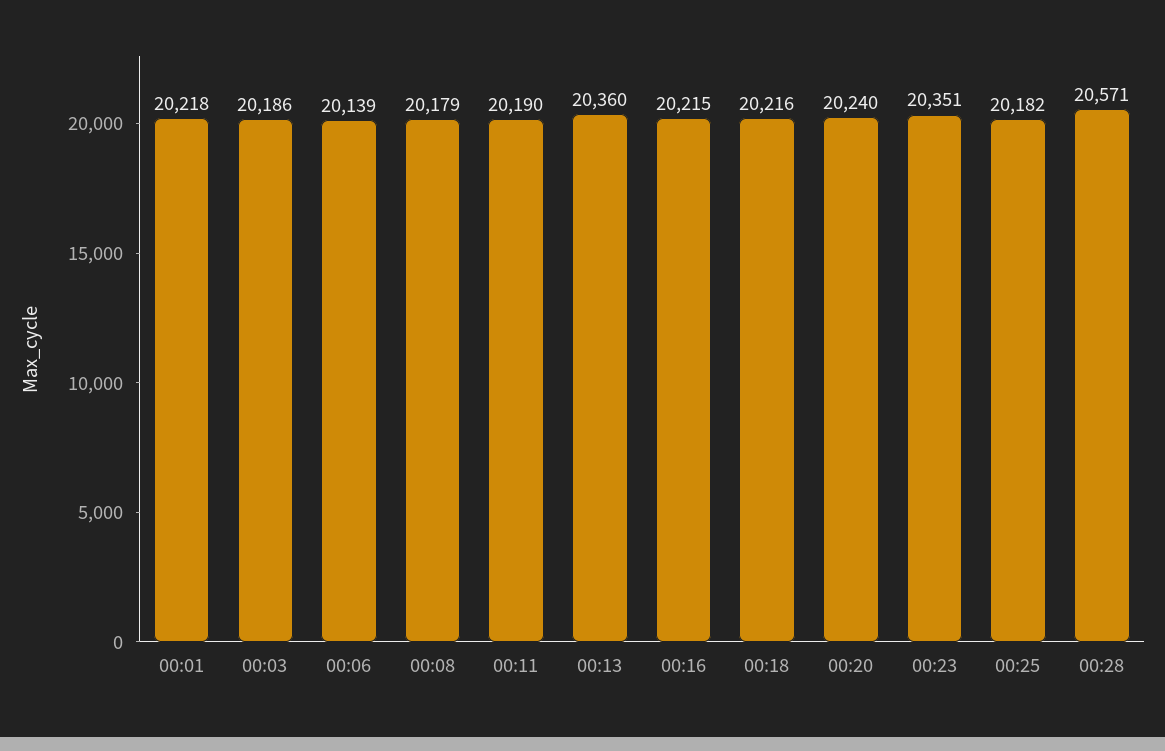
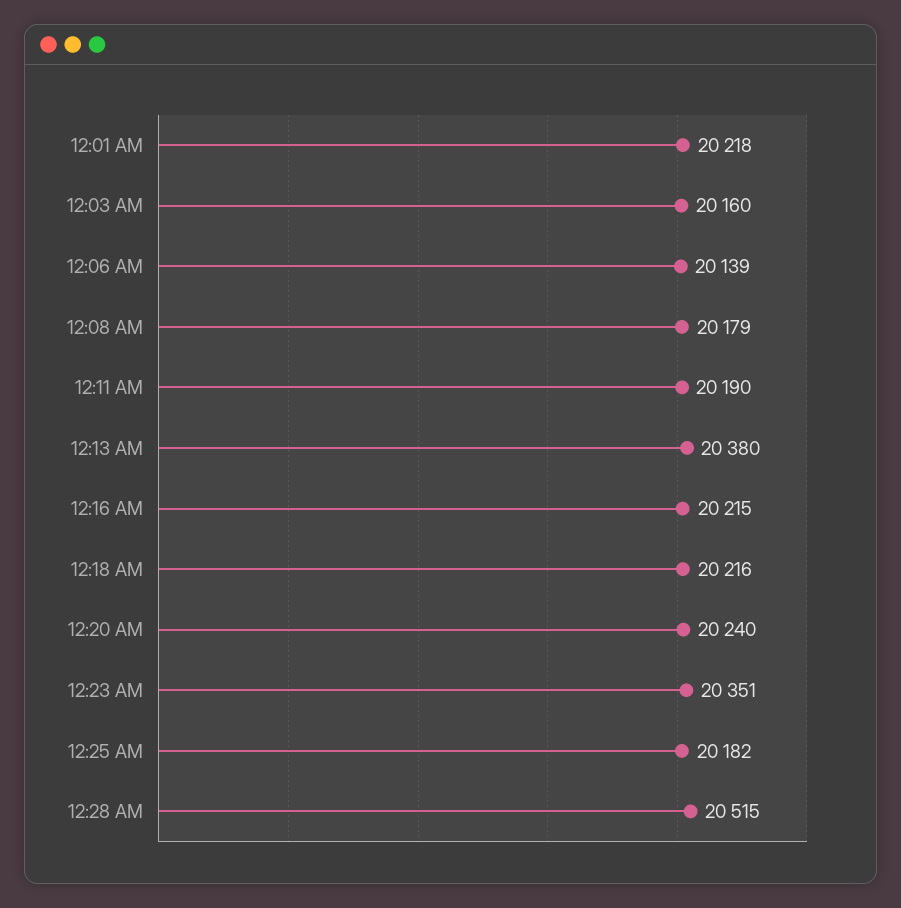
  {
    "00:01": 20218,
-   "00:03": 20186,
+   "00:03": 20160,
    "00:06": 20139,
    "00:08": 20179,
    "00:11": 20190,
-   "00:13": 20360,
+   "00:13": 20380,
    "00:16": 20215,
    "00:18": 20216,
    "00:20": 20240,
    "00:23": 20351,
    "00:25": 20182,
-   "00:28": 20571
+   "00:28": 20515
  }

